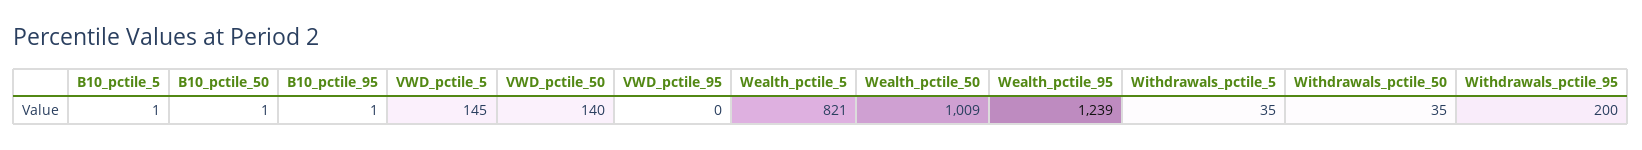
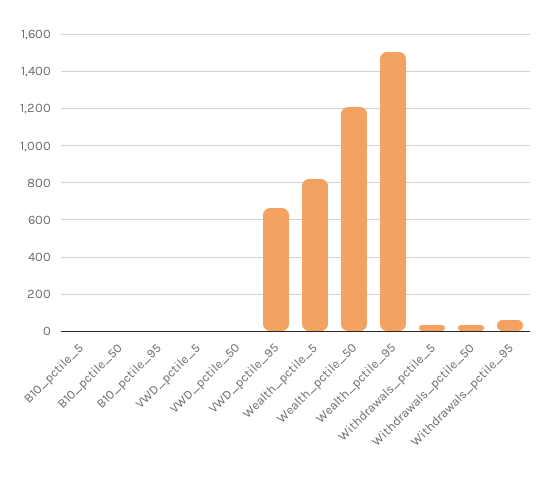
  {
    "B10_pctile_5": 1,
    "B10_pctile_50": 1,
    "B10_pctile_95": 1,
-   "VWD_pctile_5": 145,
+   "VWD_pctile_5": 0,
-   "VWD_pctile_50": 140,
+   "VWD_pctile_50": 0,
-   "VWD_pctile_95": 0,
+   "VWD_pctile_95": 650,
    "Wealth_pctile_5": 821,
-   "Wealth_pctile_50": 1009,
+   "Wealth_pctile_50": 1200,
-   "Wealth_pctile_95": 1239,
+   "Wealth_pctile_95": 1500,
    "Withdrawals_pctile_5": 35,
    "Withdrawals_pctile_50": 35,
-   "Withdrawals_pctile_95": 200
+   "Withdrawals_pctile_95": 50
  }

